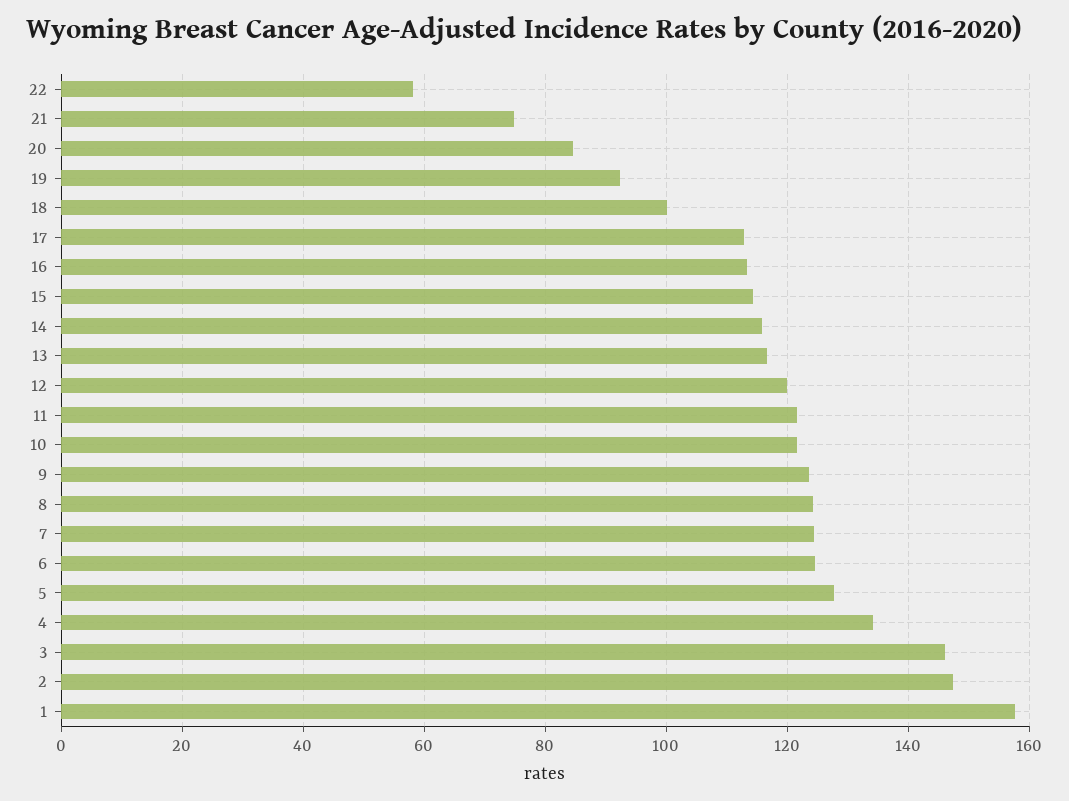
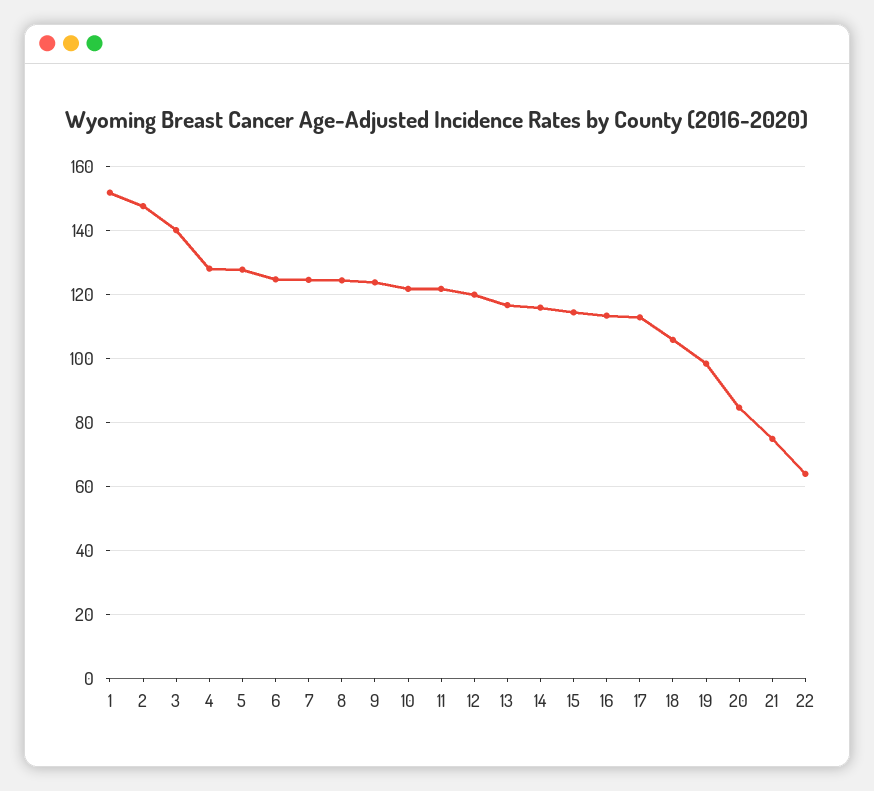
  {
-   "22": 58,
+   "22": 64,
    "21": 74,
    "20": 84,
-   "19": 92,
+   "19": 98,
-   "18": 100,
+   "18": 106,
    "17": 112,
    "16": 114,
    "15": 114,
    "14": 116,
    "13": 116,
    "12": 120,
    "11": 122,
    "10": 122,
    "9": 124,
    "8": 124,
    "7": 124,
    "6": 124,
    "5": 128,
-   "4": 134,
+   "4": 128,
-   "3": 146,
+   "3": 140,
    "2": 148,
-   "1": 158
+   "1": 152
  }

